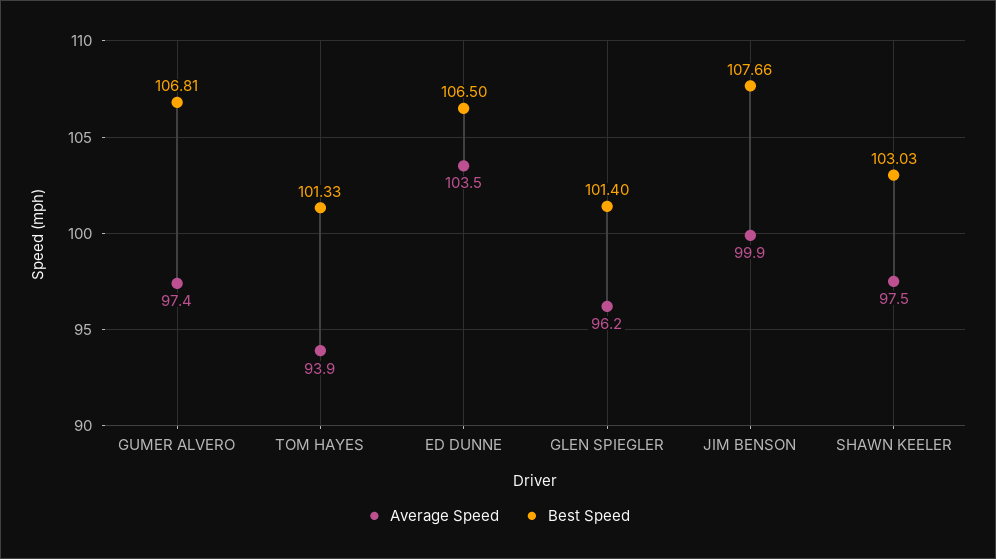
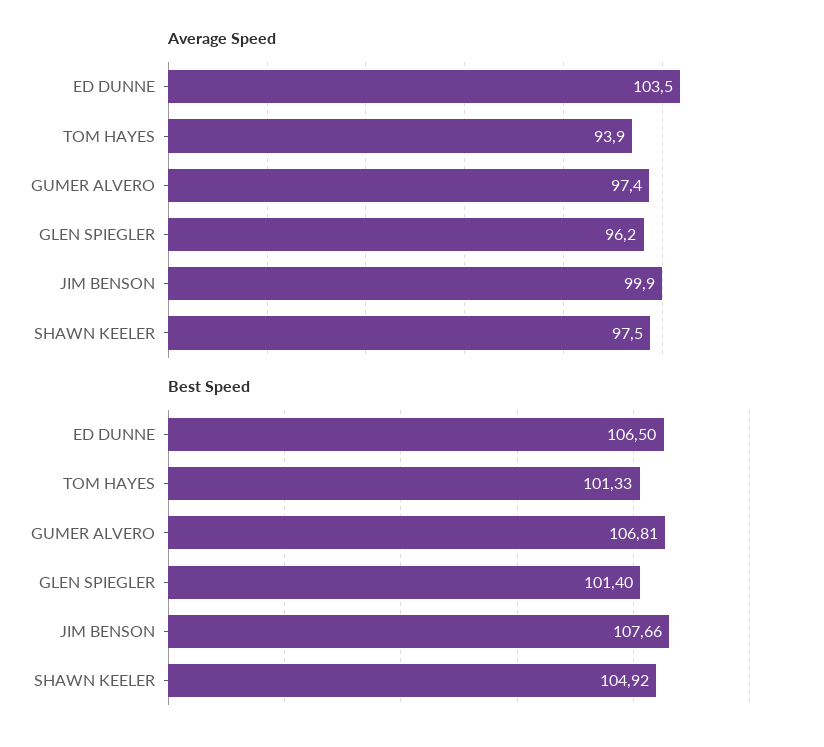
  {
    "Average Speed": {
      "GUMER ALVERO": 97.4,
      "TOM HAYES": 93.9,
      "ED DUNNE": 103.5,
      "GLEN SPIEGLER": 96.2,
      "JIM BENSON": 99.9,
      "SHAWN KEELER": 97.5
    },
    "Best Speed": {
      "GUMER ALVERO": 106.81,
      "TOM HAYES": 101.33,
      "ED DUNNE": 106.5,
      "GLEN SPIEGLER": 101.4,
      "JIM BENSON": 107.66,
-     "SHAWN KEELER": 103.03
+     "SHAWN KEELER": 104.92
    }
  }

